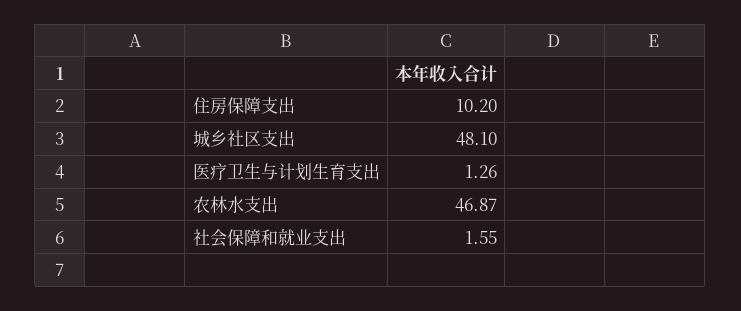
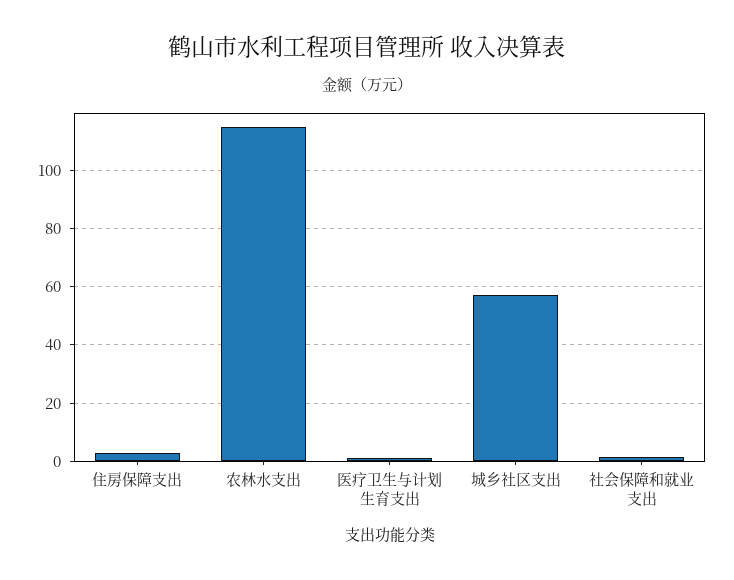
  {
-   "住房保障支出": 10.2,
+   "住房保障支出": 2.5,
-   "城乡社区支出": 48.1,
+   "城乡社区支出": 57.5,
    "医疗卫生与计划生育支出": 1.26,
-   "农林水支出": 46.87,
+   "农林水支出": 115,
    "社会保障和就业支出": 1.55
  }

